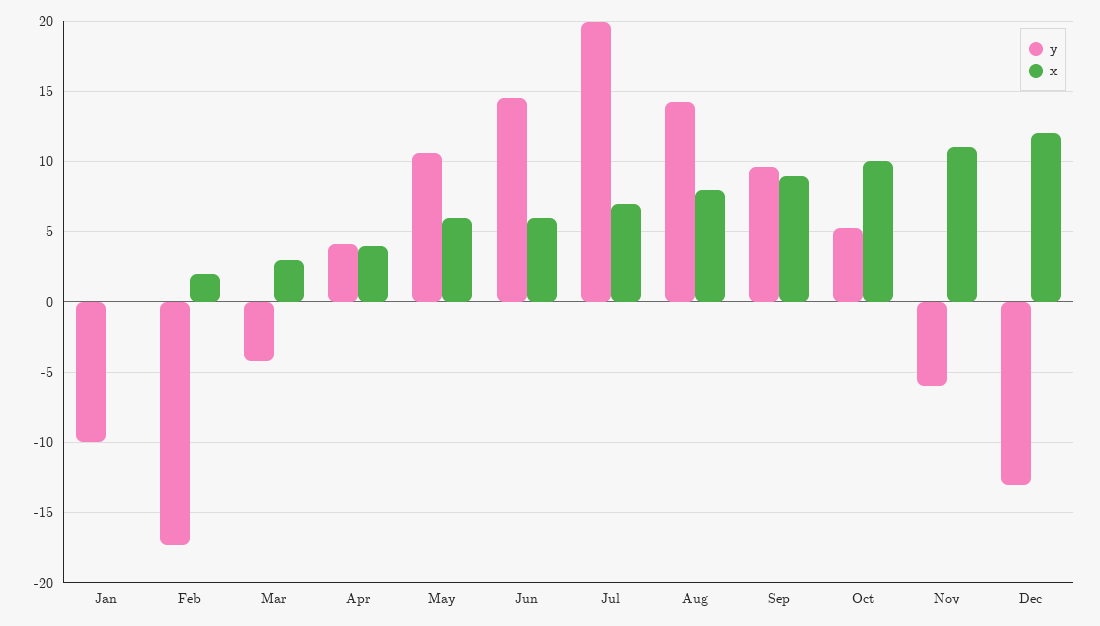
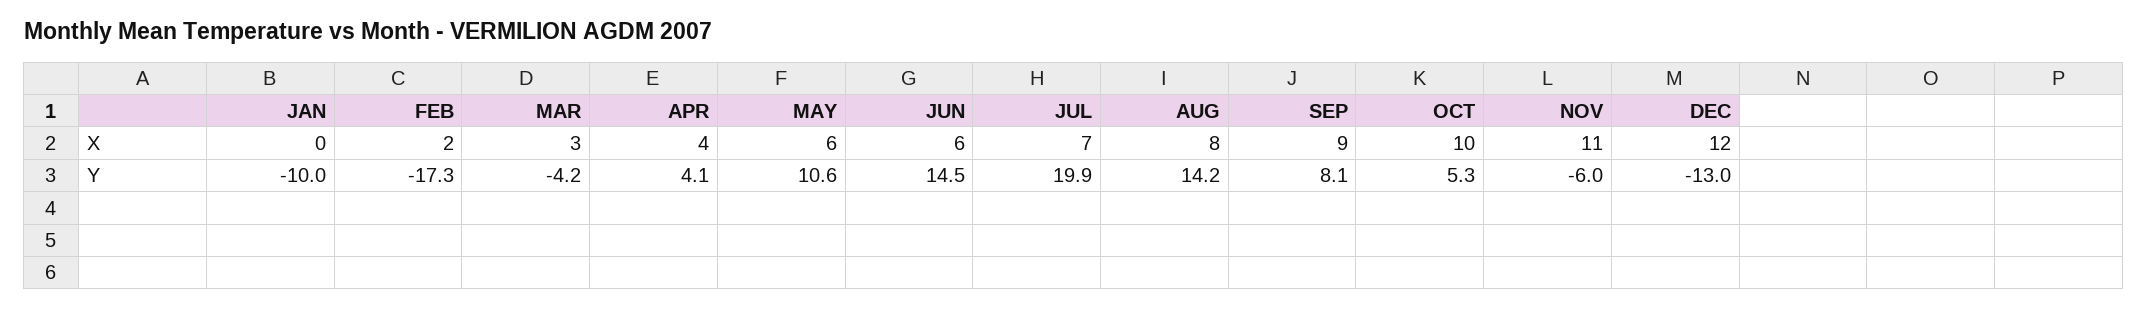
  {
    "y": {
      "Jan": -10,
      "Feb": -17.3,
      "Mar": -4.2,
      "Apr": 4.1,
      "May": 10.6,
      "Jun": 14.5,
      "Jul": 19.9,
      "Aug": 14.2,
-     "Sep": 9.5,
+     "Sep": 8.1,
      "Oct": 5.3,
      "Nov": -6,
      "Dec": -13
    },
    "x": {
      "Jan": 0,
      "Feb": 2,
      "Mar": 3,
      "Apr": 4,
      "May": 6,
      "Jun": 6,
      "Jul": 7,
      "Aug": 8,
      "Sep": 9,
      "Oct": 10,
      "Nov": 11,
      "Dec": 12
    }
  }

